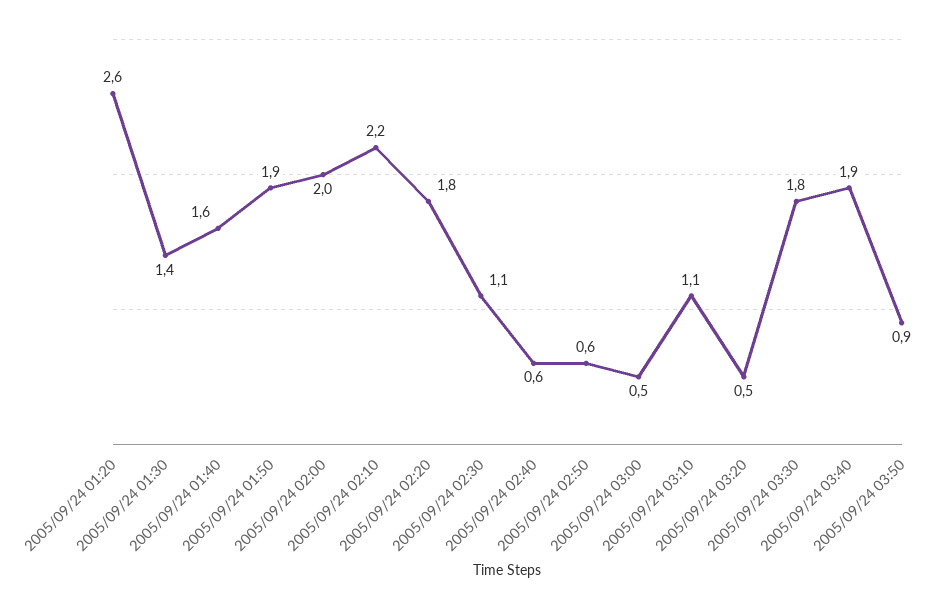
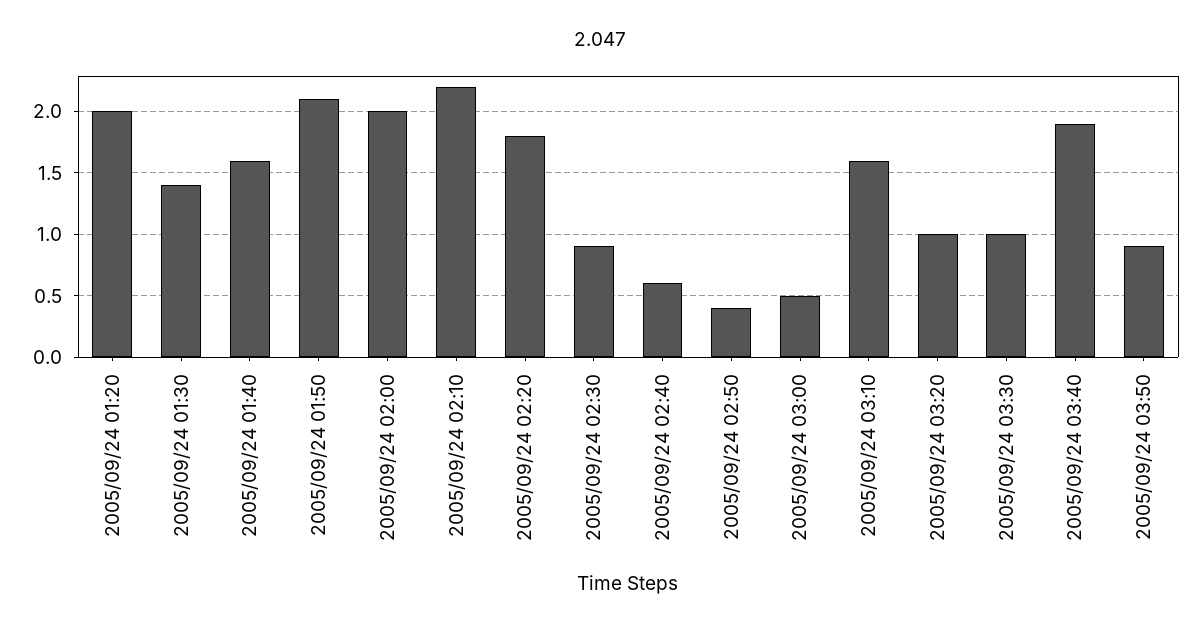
  {
-   "2005/09/24 01:20": 2.6,
+   "2005/09/24 01:20": 2,
    "2005/09/24 01:30": 1.4,
    "2005/09/24 01:40": 1.6,
-   "2005/09/24 01:50": 1.9,
+   "2005/09/24 01:50": 2.1,
    "2005/09/24 02:00": 2,
    "2005/09/24 02:10": 2.2,
    "2005/09/24 02:20": 1.8,
-   "2005/09/24 02:30": 1.1,
+   "2005/09/24 02:30": 0.9,
    "2005/09/24 02:40": 0.6,
-   "2005/09/24 02:50": 0.6,
+   "2005/09/24 02:50": 0.4,
    "2005/09/24 03:00": 0.5,
-   "2005/09/24 03:10": 1.1,
+   "2005/09/24 03:10": 1.6,
-   "2005/09/24 03:20": 0.5,
+   "2005/09/24 03:20": 1,
-   "2005/09/24 03:30": 1.8,
+   "2005/09/24 03:30": 1,
    "2005/09/24 03:40": 1.9,
    "2005/09/24 03:50": 0.9
  }

